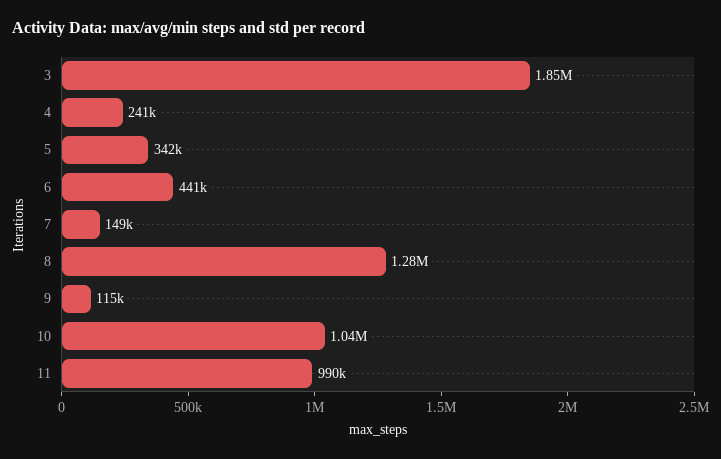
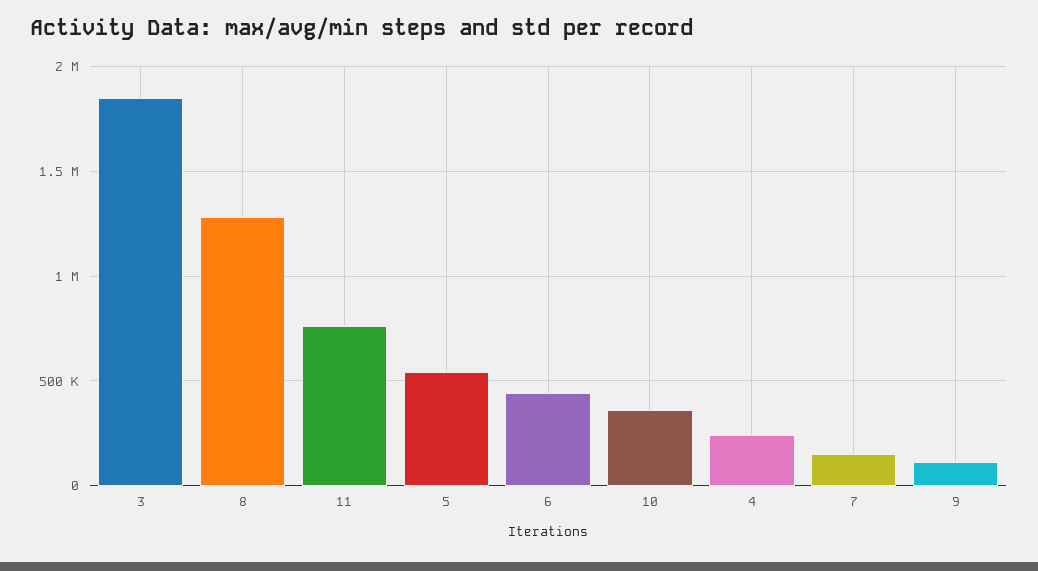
  {
    "3": 1850000,
    "4": 241000,
-   "5": 342000,
+   "5": 550000,
    "6": 441000,
    "7": 149000,
    "8": 1280000,
    "9": 115000,
-   "10": 1040000,
+   "10": 350000,
-   "11": 990000
+   "11": 750000
  }

